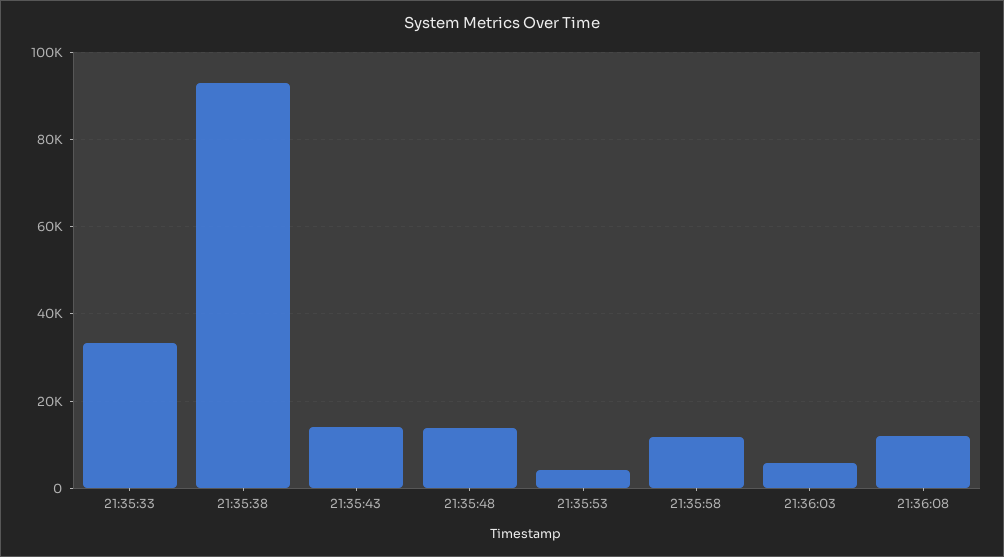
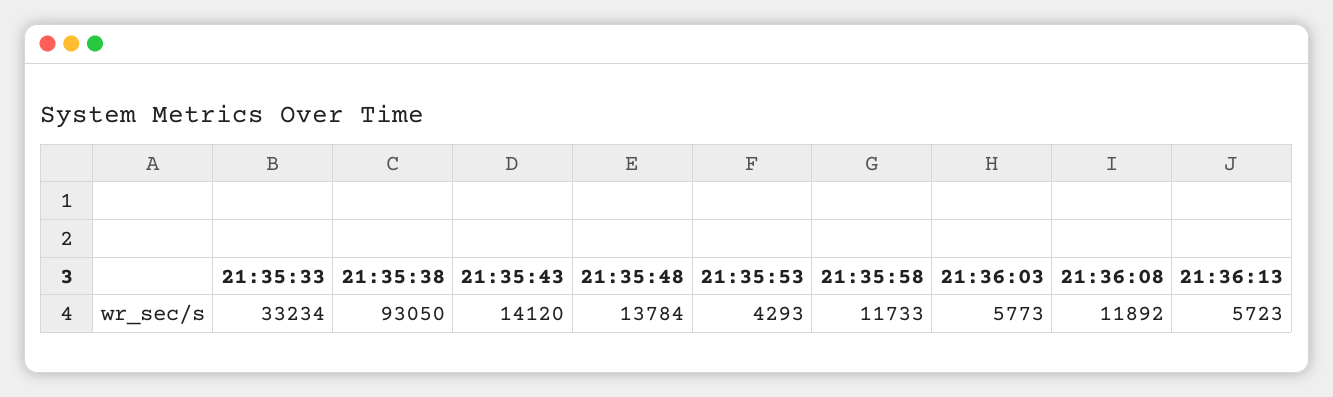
  {
    "21:35:33": 33234,
    "21:35:38": 93050,
    "21:35:43": 14120,
    "21:35:48": 13784,
    "21:35:53": 4293,
    "21:35:58": 11733,
    "21:36:03": 5773,
-   "21:36:08": 11892
+   "21:36:08": 11892,
+   "21:36:13": 5723
  }

